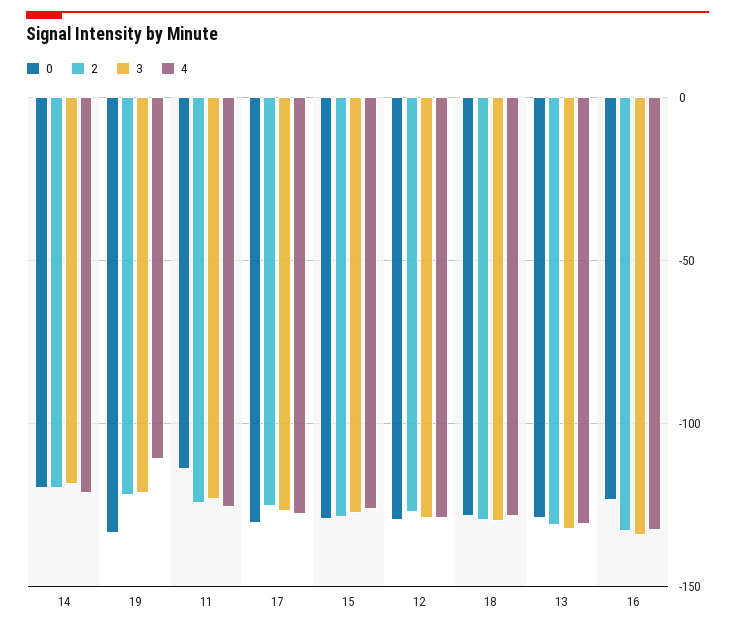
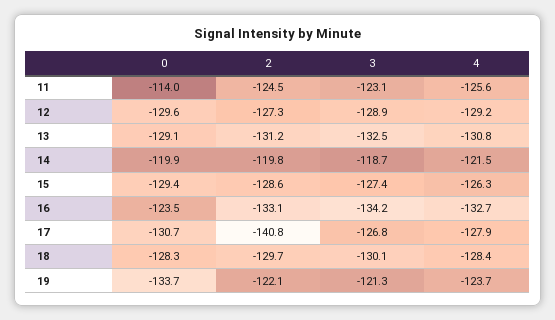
  {
    "0": {
      "14": -119.9,
      "19": -133.7,
      "11": -114,
      "17": -130.7,
      "15": -129.4,
      "12": -129.6,
      "18": -128.3,
      "13": -129.1,
      "16": -123.5
    },
    "2": {
      "14": -119.8,
      "19": -122.1,
      "11": -124.5,
-     "17": -125,
+     "17": -140.8,
      "15": -128.6,
      "12": -127.3,
      "18": -129.7,
      "13": -131.2,
      "16": -133.1
    },
    "3": {
      "14": -118.7,
      "19": -121.3,
      "11": -123.1,
      "17": -126.8,
      "15": -127.4,
      "12": -128.9,
      "18": -130.1,
      "13": -132.5,
      "16": -134.2
    },
    "4": {
      "14": -121.5,
-     "19": -110,
+     "19": -123.7,
      "11": -125.6,
      "17": -127.9,
      "15": -126.3,
      "12": -129.2,
      "18": -128.4,
      "13": -130.8,
      "16": -132.7
    }
  }

